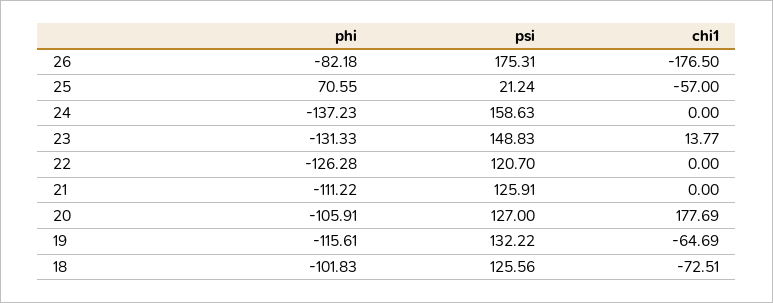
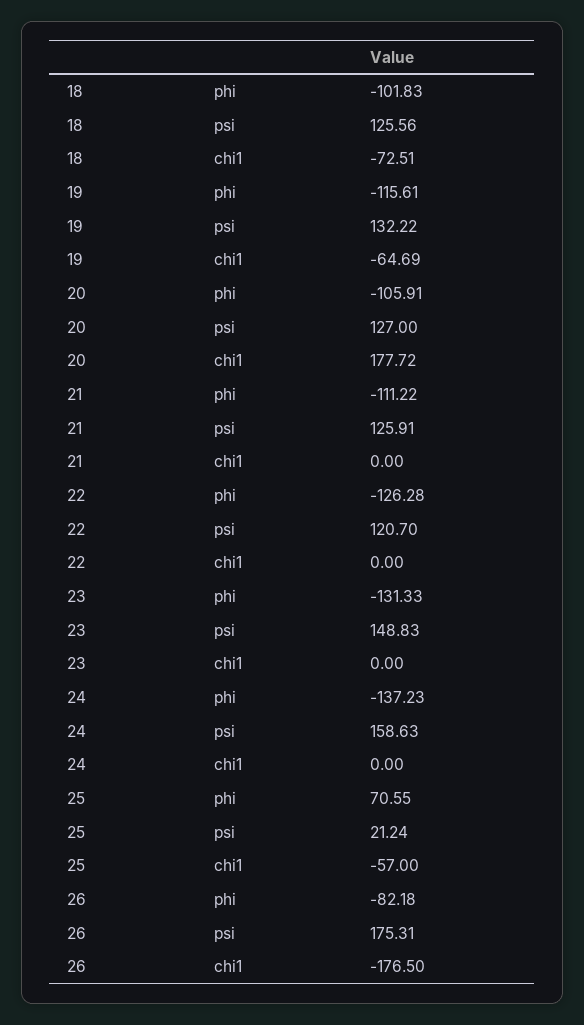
  {
    "phi": {
      "26": -82.18,
      "25": 70.55,
      "24": -137.23,
      "23": -131.33,
      "22": -126.28,
      "21": -111.22,
      "20": -105.91,
      "19": -115.61,
      "18": -101.83
    },
    "psi": {
      "26": 175.31,
      "25": 21.24,
      "24": 158.63,
      "23": 148.83,
      "22": 120.7,
      "21": 125.91,
      "20": 127,
      "19": 132.22,
      "18": 125.56
    },
    "chi1": {
      "26": -176.5,
      "25": -57,
      "24": 0,
-     "23": 13.77,
+     "23": 0,
      "22": 0,
      "21": 0,
-     "20": 177.69,
+     "20": 177.72,
      "19": -64.69,
      "18": -72.51
    }
  }

